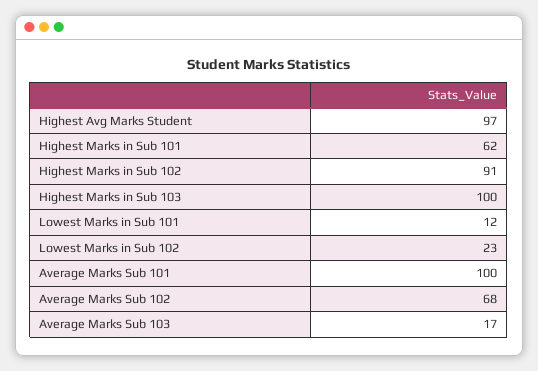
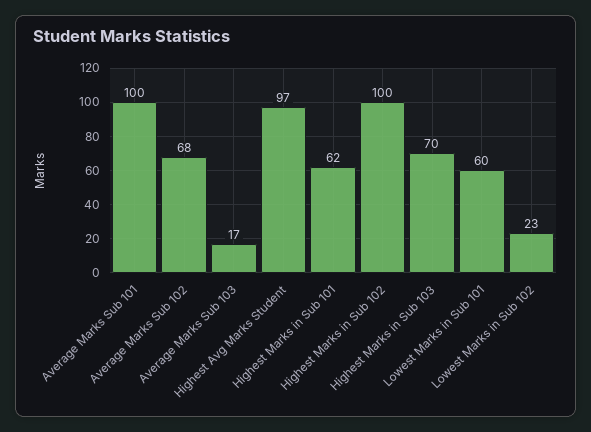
  {
    "Highest Avg Marks Student": 97,
    "Highest Marks in Sub 101": 62,
-   "Highest Marks in Sub 102": 91,
+   "Highest Marks in Sub 102": 100,
-   "Highest Marks in Sub 103": 100,
+   "Highest Marks in Sub 103": 70,
-   "Lowest Marks in Sub 101": 12,
+   "Lowest Marks in Sub 101": 60,
    "Lowest Marks in Sub 102": 23,
    "Average Marks Sub 101": 100,
    "Average Marks Sub 102": 68,
    "Average Marks Sub 103": 17
  }

